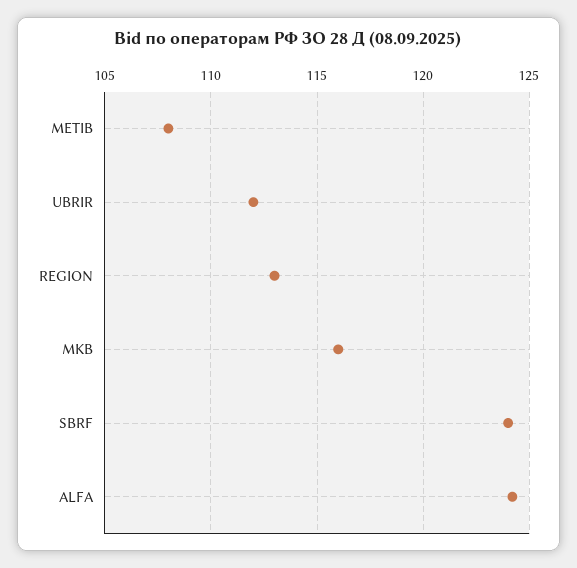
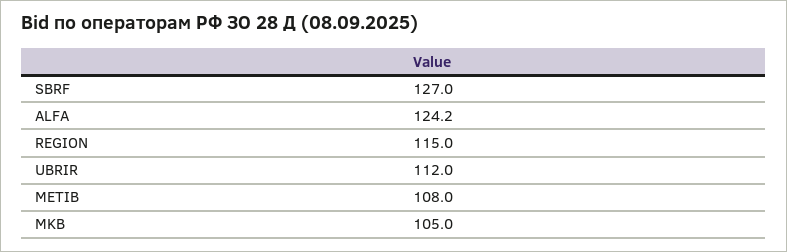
  {
    "METIB": 108,
    "UBRIR": 112,
-   "REGION": 113,
+   "REGION": 115,
-   "MKB": 116,
+   "MKB": 105,
-   "SBRF": 124,
+   "SBRF": 127,
    "ALFA": 124.2
  }

